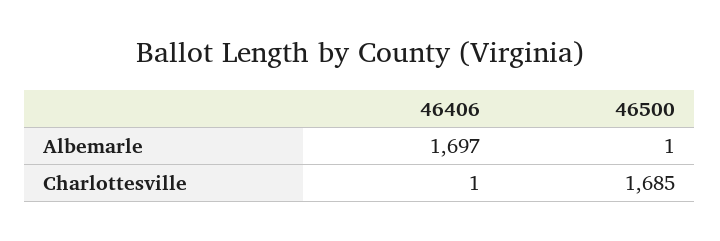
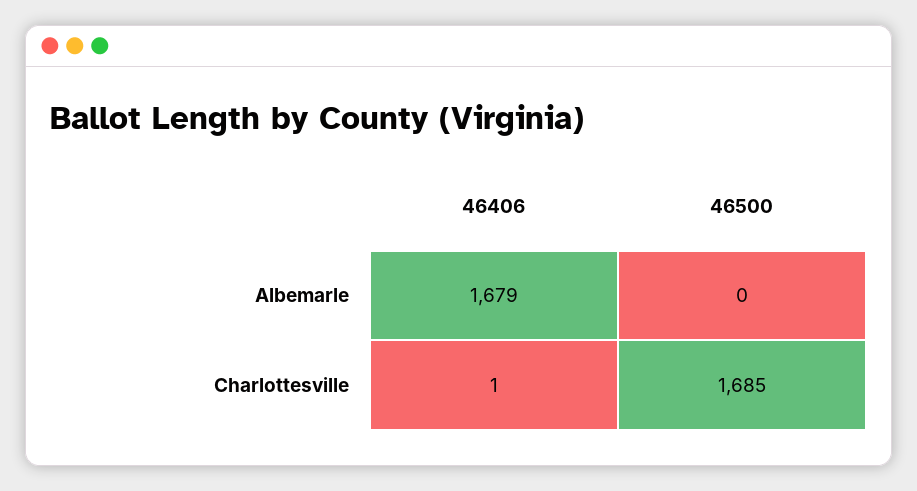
  {
    "46406": {
-     "Albemarle": 1697,
+     "Albemarle": 1679,
      "Charlottesville": 1
    },
    "46500": {
-     "Albemarle": 1,
+     "Albemarle": 0,
      "Charlottesville": 1685
    }
  }

